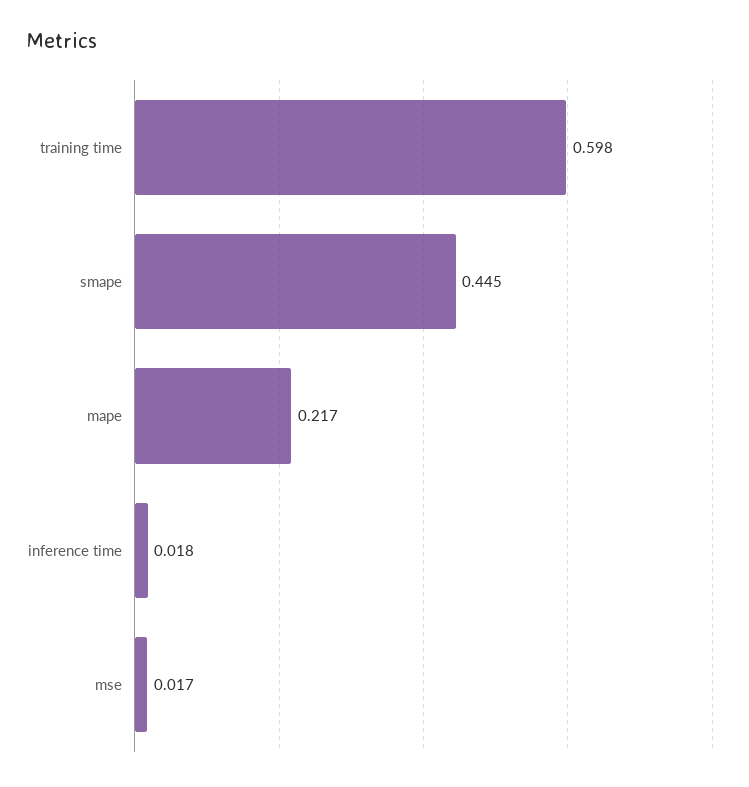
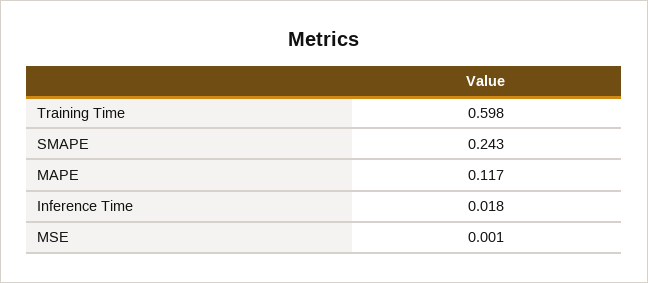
  {
    "training time": 0.598,
-   "smape": 0.445,
+   "smape": 0.243,
-   "mape": 0.217,
+   "mape": 0.117,
    "inference time": 0.018,
-   "mse": 0.017
+   "mse": 0.001
  }

